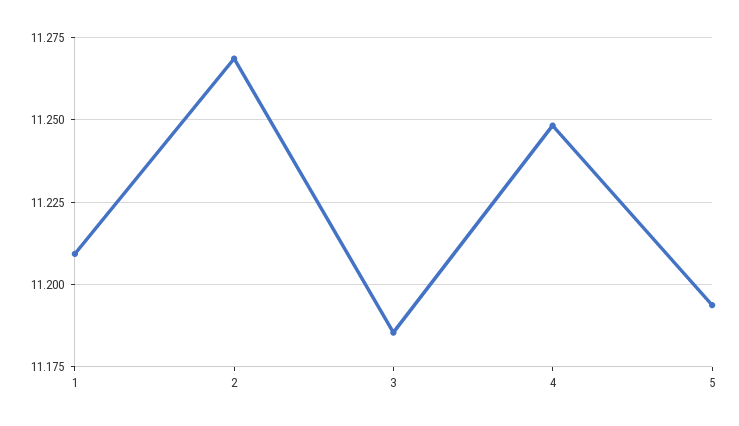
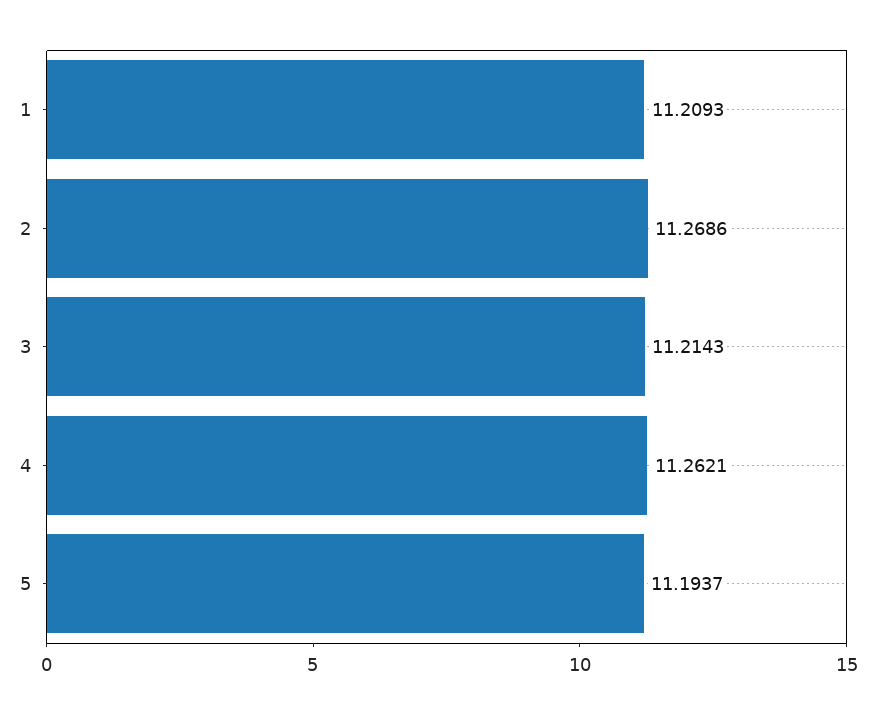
  {
    "1": 11.2093,
    "2": 11.2686,
-   "3": 11.185,
+   "3": 11.2143,
-   "4": 11.2475,
+   "4": 11.2621,
    "5": 11.1937
  }

